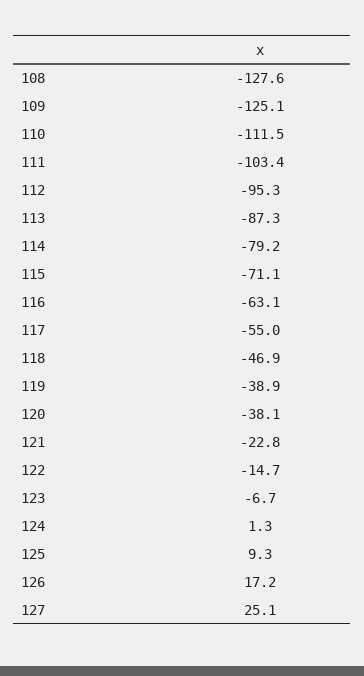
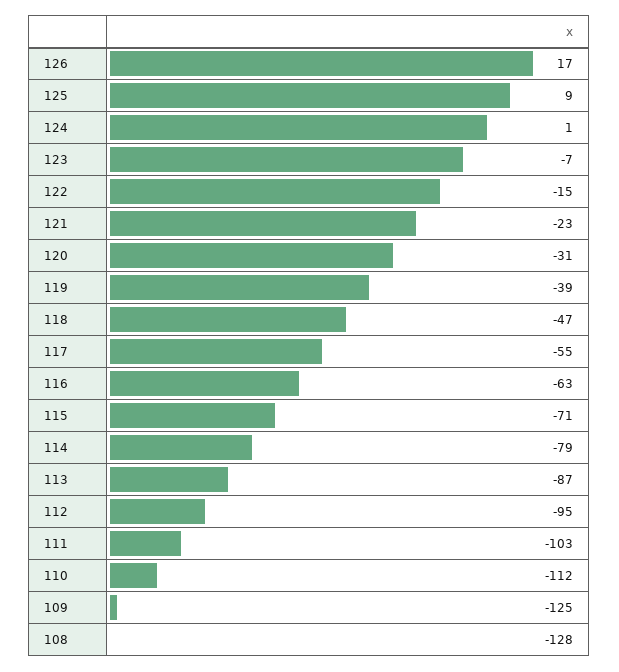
  {
    "108": -127.6,
    "109": -125.1,
    "110": -111.5,
    "111": -103.4,
    "112": -95.3,
    "113": -87.3,
    "114": -79.2,
    "115": -71.1,
    "116": -63.1,
    "117": -55,
    "118": -46.9,
    "119": -38.9,
-   "120": -38.1,
+   "120": -31,
    "121": -22.8,
    "122": -14.7,
    "123": -6.7,
    "124": 1.3,
    "125": 9.3,
-   "126": 17.2,
+   "126": 17.2
-   "127": 25.1
  }

